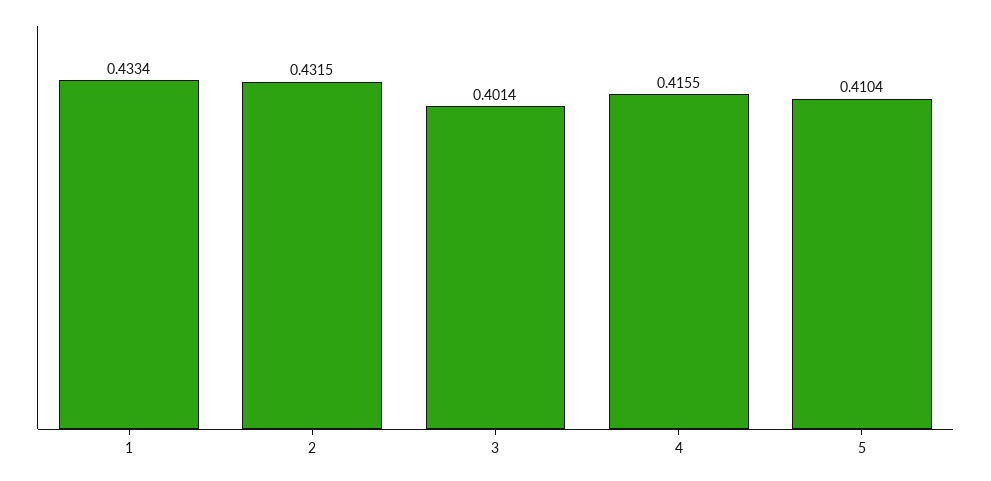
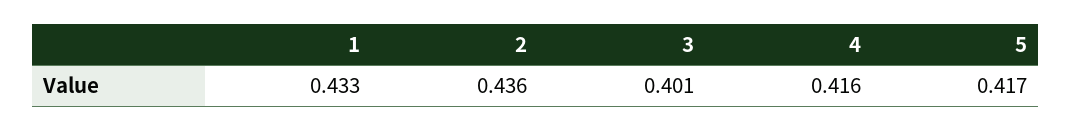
  {
    "1": 0.4334,
-   "2": 0.4315,
+   "2": 0.436,
    "3": 0.4014,
    "4": 0.4155,
-   "5": 0.4104
+   "5": 0.417
  }

